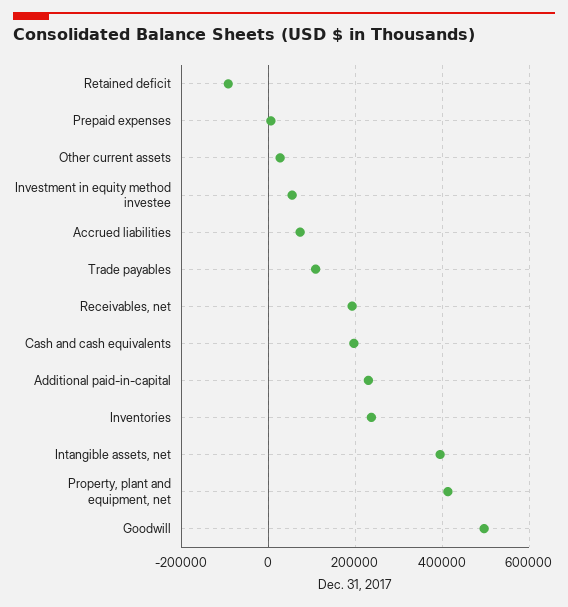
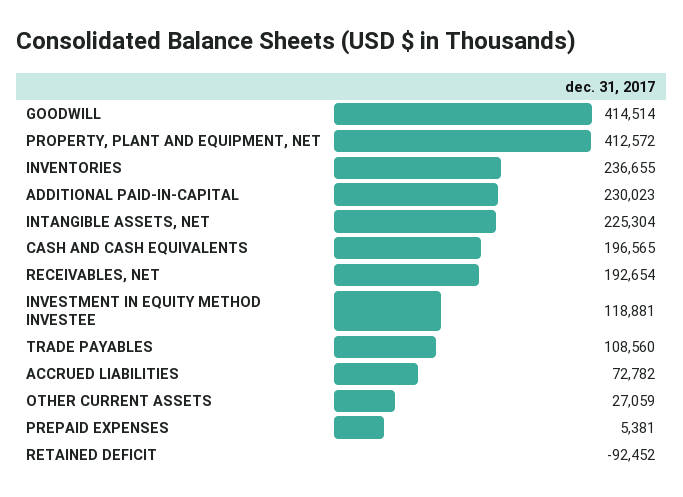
  {
    "Retained deficit": -92452,
    "Prepaid expenses": 5381,
    "Other current assets": 27059,
-   "Investment in equity method investee": 60000,
+   "Investment in equity method investee": 118881,
    "Accrued liabilities": 72782,
    "Trade payables": 108560,
    "Receivables, net": 192654,
    "Cash and cash equivalents": 196565,
    "Additional paid-in-capital": 230023,
    "Inventories": 236655,
-   "Intangible assets, net": 400000,
+   "Intangible assets, net": 225304,
    "Property, plant and equipment, net": 412572,
-   "Goodwill": 500000
+   "Goodwill": 414514
  }

